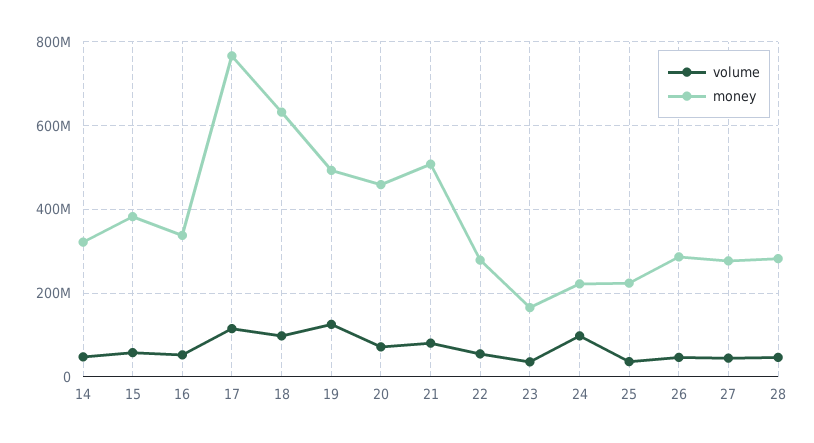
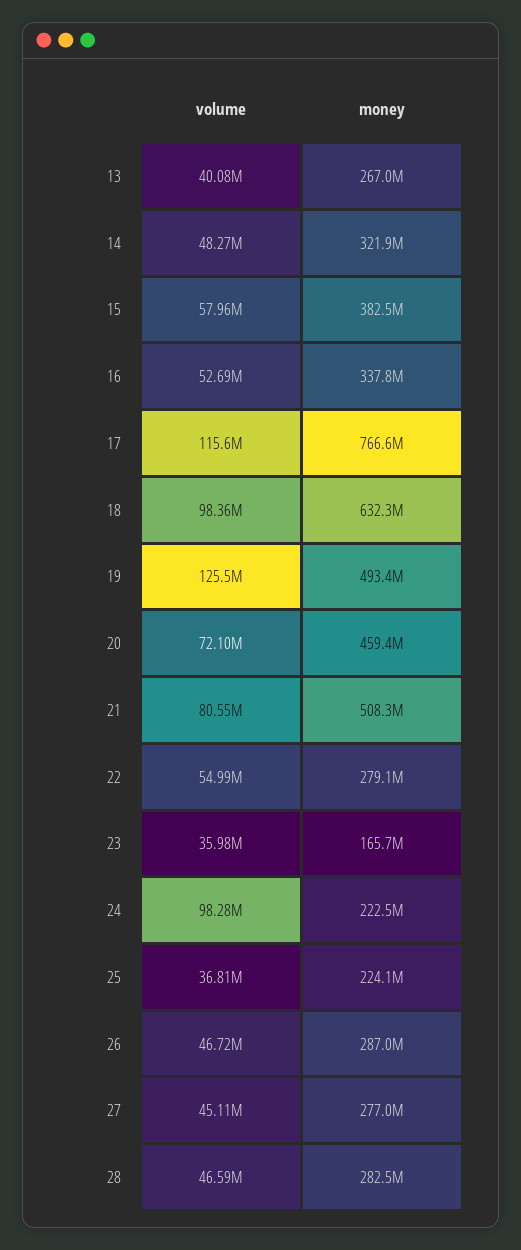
  {
    "volume": {
      "14": 48270000,
      "15": 57960000,
      "16": 52690000,
      "17": 115600000,
      "18": 98360000,
      "19": 125500000,
      "20": 72100000,
      "21": 80550000,
      "22": 54990000,
      "23": 35980000,
      "24": 98280000,
      "25": 36810000,
      "26": 46720000,
      "27": 45110000,
-     "28": 46590000
+     "28": 46590000,
+     "13": 40080000
    },
    "money": {
      "14": 321900000,
      "15": 382500000,
      "16": 337800000,
      "17": 766600000,
      "18": 632300000,
      "19": 493400000,
      "20": 459400000,
      "21": 508300000,
      "22": 279100000,
      "23": 165700000,
      "24": 222500000,
      "25": 224100000,
      "26": 287000000,
      "27": 277000000,
-     "28": 282500000
+     "28": 282500000,
+     "13": 267000000
    }
  }

